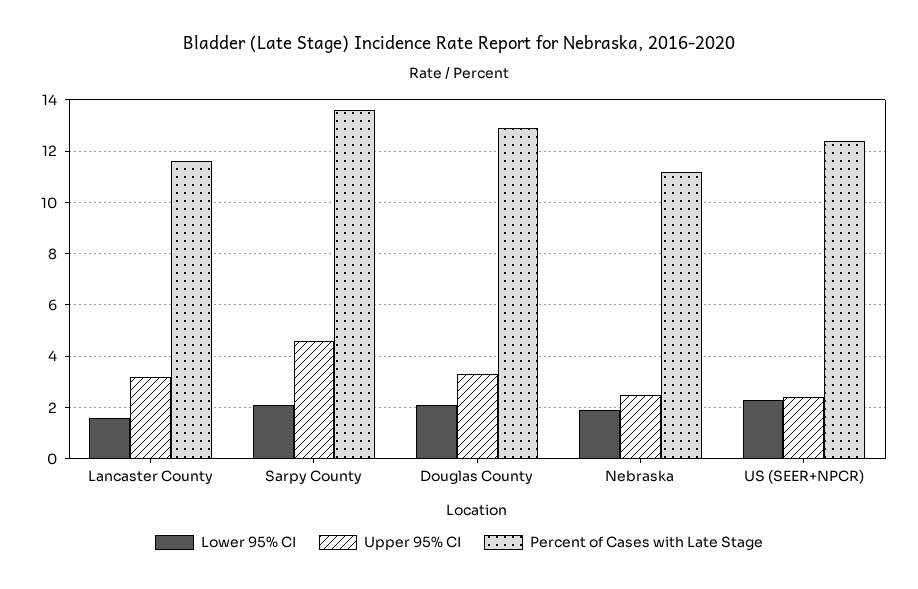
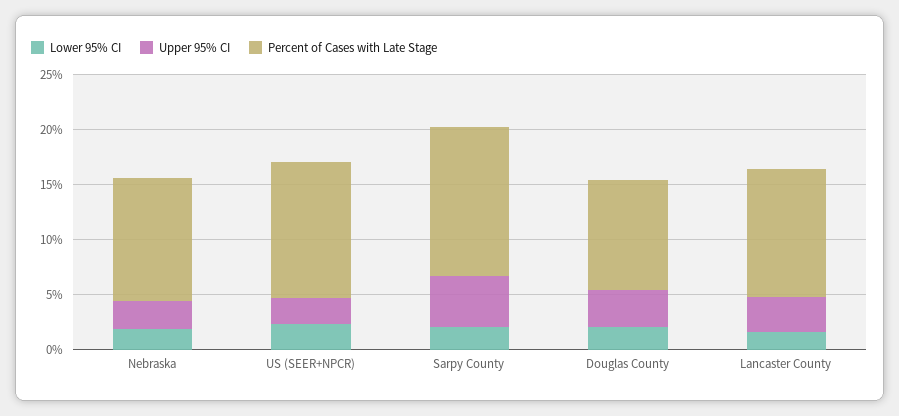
  {
    "Lower 95% CI": {
      "Lancaster County": 1.5,
      "Sarpy County": 2,
      "Douglas County": 2,
      "Nebraska": 2,
      "US (SEER+NPCR)": 2.5
    },
    "Upper 95% CI": {
      "Lancaster County": 3,
      "Sarpy County": 4.5,
      "Douglas County": 3.5,
      "Nebraska": 2.5,
      "US (SEER+NPCR)": 2.5
    },
    "Percent of Cases with Late Stage": {
      "Lancaster County": 11.5,
      "Sarpy County": 13.5,
-     "Douglas County": 13,
+     "Douglas County": 10,
      "Nebraska": 11,
      "US (SEER+NPCR)": 12.5
    }
  }

